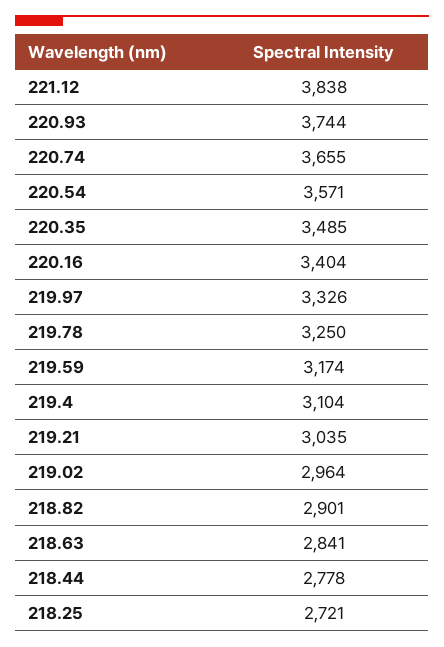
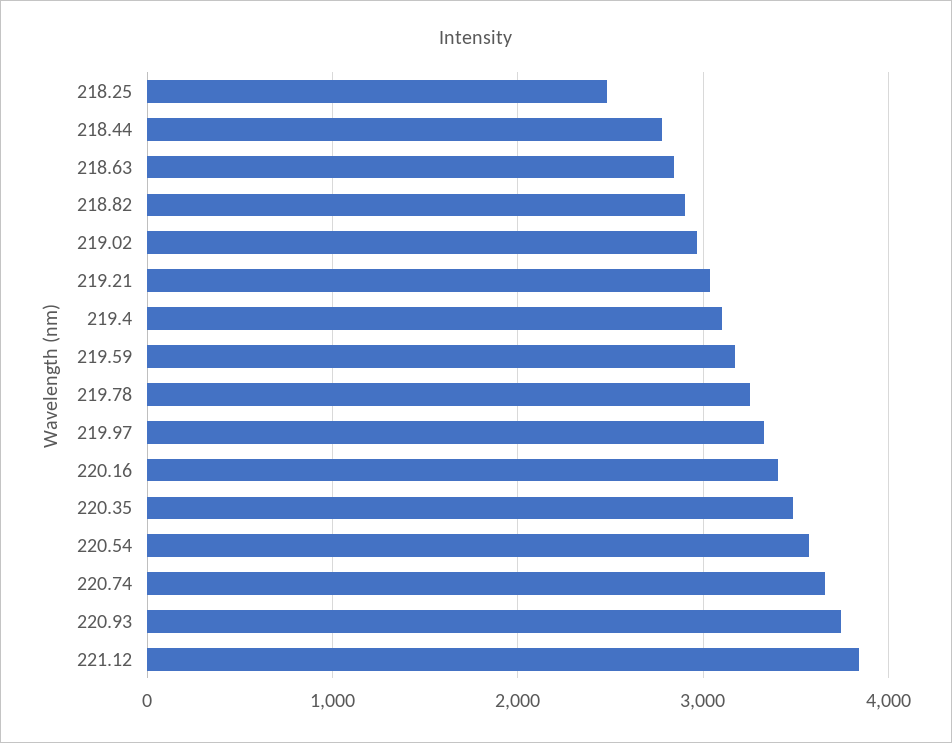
  {
    "221.12": 3838,
    "220.93": 3744,
    "220.74": 3655,
    "220.54": 3571,
    "220.35": 3485,
    "220.16": 3404,
    "219.97": 3326,
    "219.78": 3250,
    "219.59": 3174,
    "219.4": 3104,
    "219.21": 3035,
    "219.02": 2964,
    "218.82": 2901,
    "218.63": 2841,
    "218.44": 2778,
-   "218.25": 2721
+   "218.25": 2500
  }

